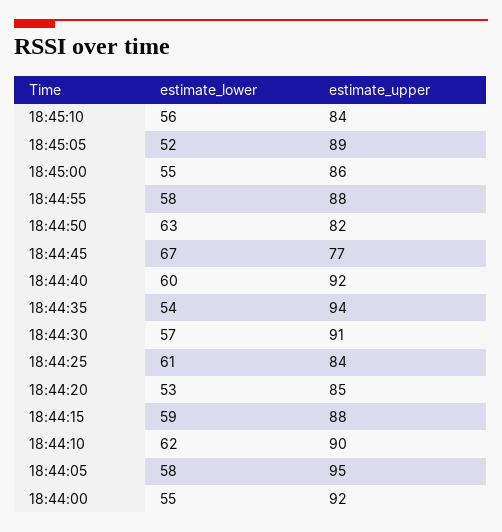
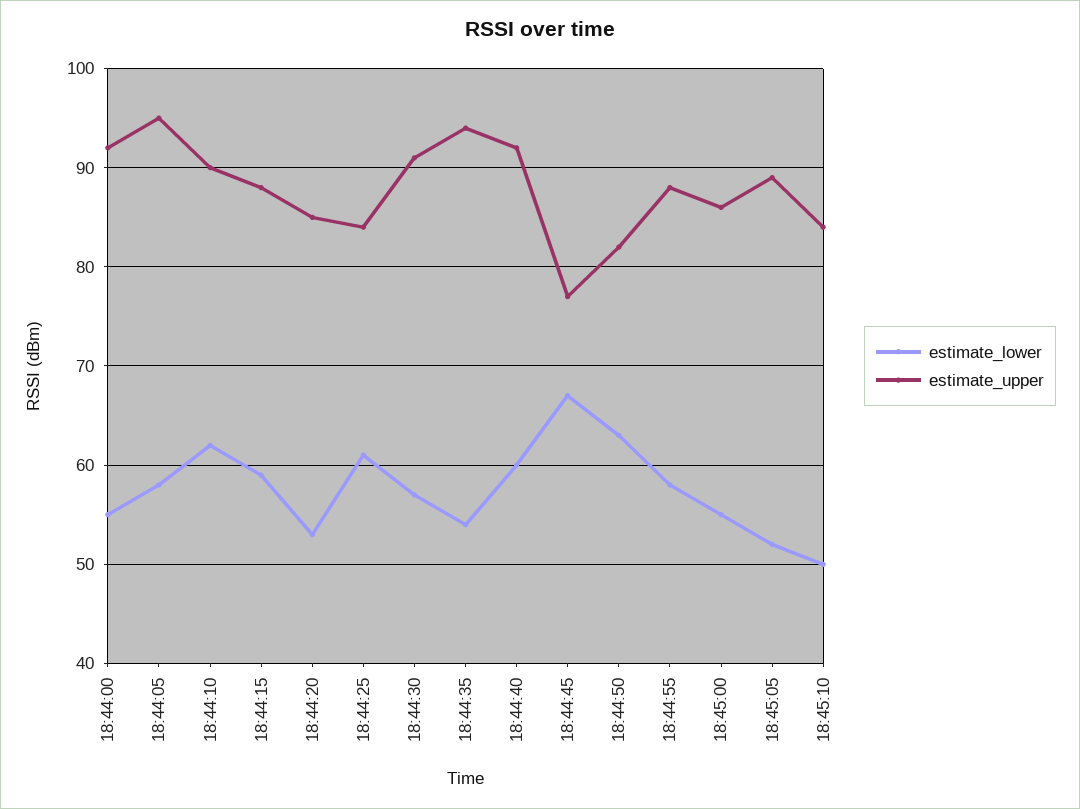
  {
    "estimate_lower": {
-     "18:45:10": 56,
+     "18:45:10": 50,
      "18:45:05": 52,
      "18:45:00": 55,
      "18:44:55": 58,
      "18:44:50": 63,
      "18:44:45": 67,
      "18:44:40": 60,
      "18:44:35": 54,
      "18:44:30": 57,
      "18:44:25": 61,
      "18:44:20": 53,
      "18:44:15": 59,
      "18:44:10": 62,
      "18:44:05": 58,
      "18:44:00": 55
    },
    "estimate_upper": {
      "18:45:10": 84,
      "18:45:05": 89,
      "18:45:00": 86,
      "18:44:55": 88,
      "18:44:50": 82,
      "18:44:45": 77,
      "18:44:40": 92,
      "18:44:35": 94,
      "18:44:30": 91,
      "18:44:25": 84,
      "18:44:20": 85,
      "18:44:15": 88,
      "18:44:10": 90,
      "18:44:05": 95,
      "18:44:00": 92
    }
  }

